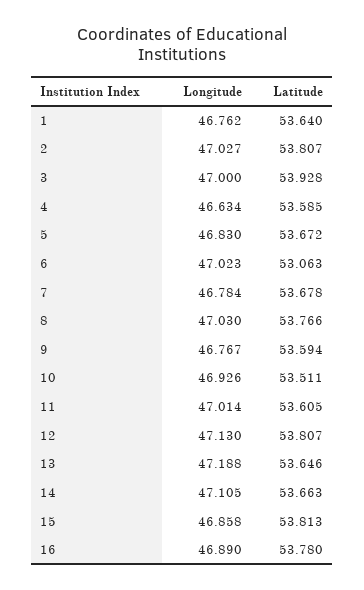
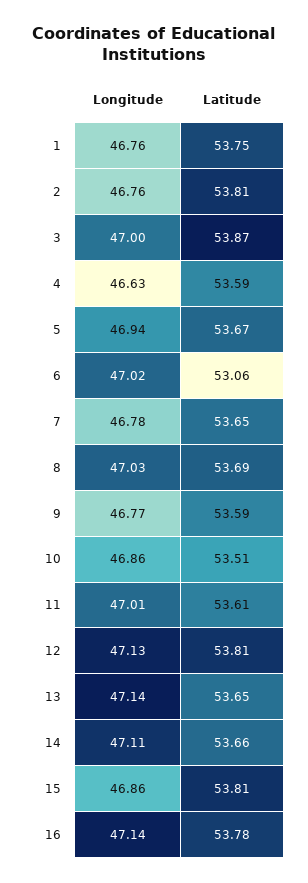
  {
    "Longitude": {
      "1": 46.762,
-     "2": 47.027,
+     "2": 46.76,
      "3": 47,
      "4": 46.634,
-     "5": 46.83,
+     "5": 46.94,
      "6": 47.023,
      "7": 46.784,
      "8": 47.03,
      "9": 46.767,
-     "10": 46.926,
+     "10": 46.86,
      "11": 47.014,
      "12": 47.13,
-     "13": 47.188,
+     "13": 47.14,
      "14": 47.105,
      "15": 46.858,
-     "16": 46.89
+     "16": 47.14
    },
    "Latitude": {
-     "1": 53.64,
+     "1": 53.75,
      "2": 53.807,
-     "3": 53.928,
+     "3": 53.87,
      "4": 53.585,
      "5": 53.672,
      "6": 53.063,
-     "7": 53.678,
+     "7": 53.65,
-     "8": 53.766,
+     "8": 53.69,
      "9": 53.594,
      "10": 53.511,
      "11": 53.605,
      "12": 53.807,
      "13": 53.646,
      "14": 53.663,
      "15": 53.813,
      "16": 53.78
    }
  }

